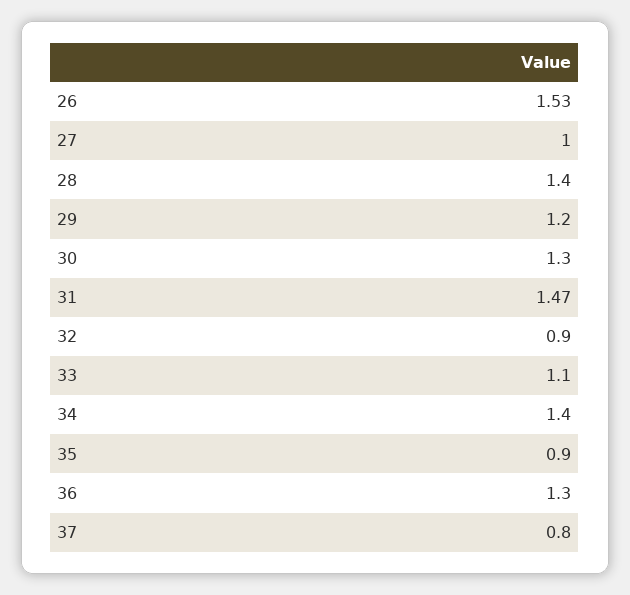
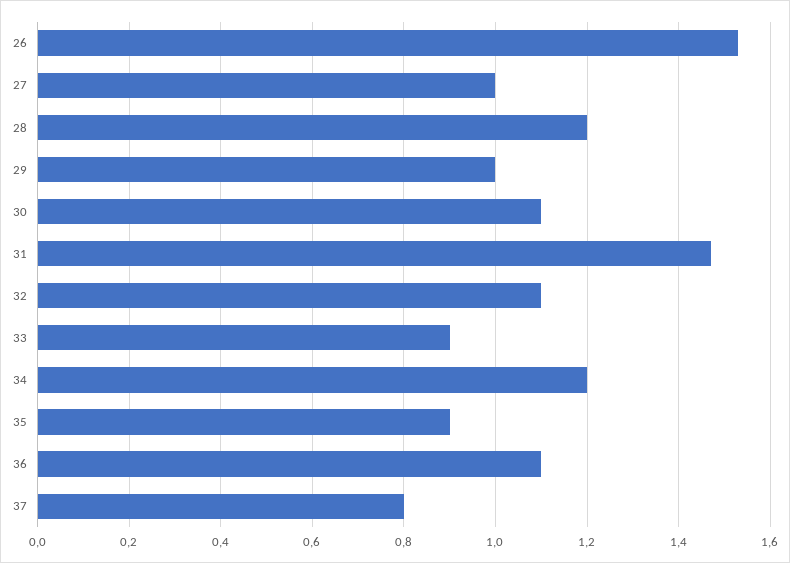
  {
    "26": 1.53,
    "27": 1,
-   "28": 1.4,
+   "28": 1.2,
-   "29": 1.2,
+   "29": 1,
-   "30": 1.3,
+   "30": 1.1,
    "31": 1.47,
-   "32": 0.9,
+   "32": 1.1,
-   "33": 1.1,
+   "33": 0.9,
-   "34": 1.4,
+   "34": 1.2,
    "35": 0.9,
-   "36": 1.3,
+   "36": 1.1,
    "37": 0.8
  }

